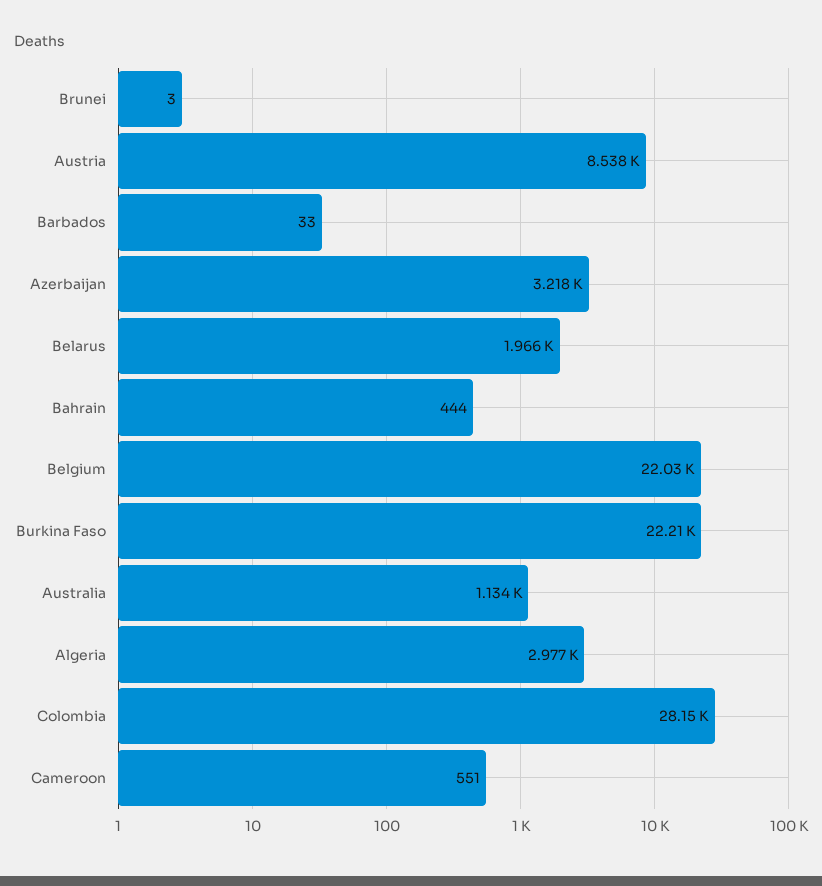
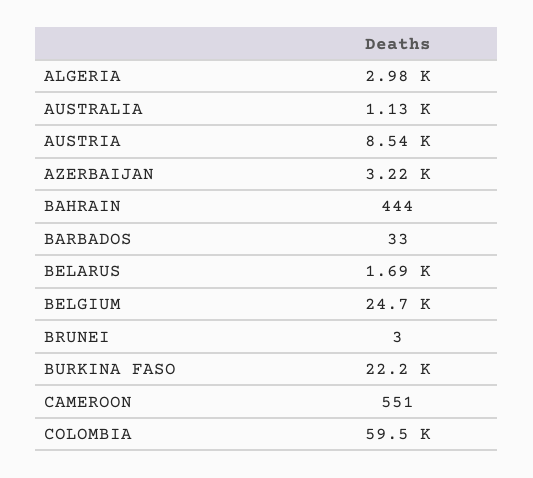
  {
    "Brunei": 3,
    "Austria": 8538,
    "Barbados": 33,
    "Azerbaijan": 3218,
-   "Belarus": 1966,
+   "Belarus": 1690,
    "Bahrain": 444,
-   "Belgium": 22030,
+   "Belgium": 24700,
    "Burkina Faso": 22210,
    "Australia": 1134,
    "Algeria": 2977,
-   "Colombia": 28150,
+   "Colombia": 59500,
    "Cameroon": 551
  }

